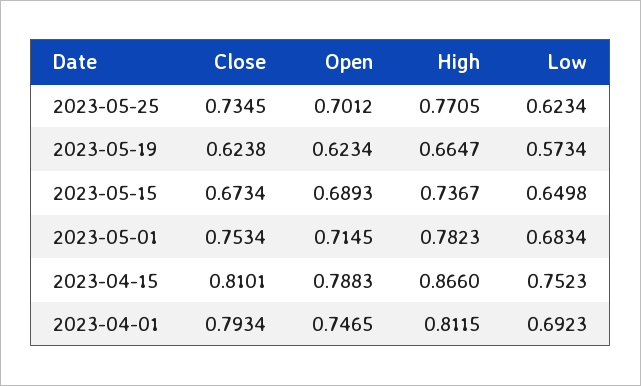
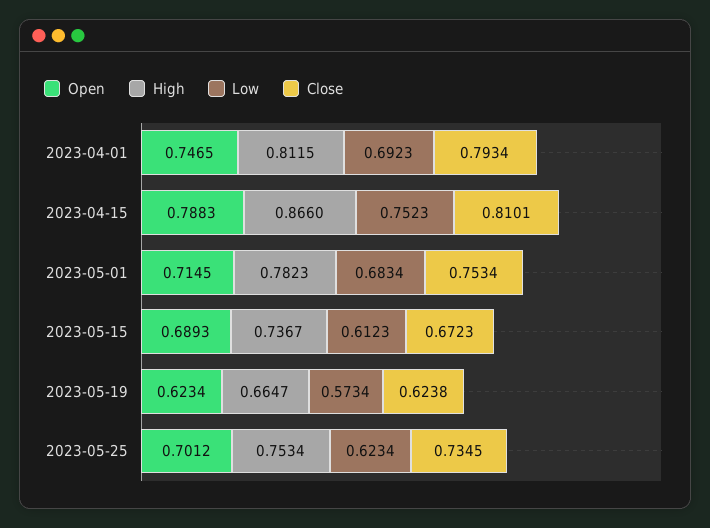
  {
    "Close": {
      "2023-05-25": 0.7345,
      "2023-05-19": 0.6238,
-     "2023-05-15": 0.6734,
+     "2023-05-15": 0.6723,
      "2023-05-01": 0.7534,
      "2023-04-15": 0.8101,
      "2023-04-01": 0.7934
    },
    "Open": {
      "2023-05-25": 0.7012,
      "2023-05-19": 0.6234,
      "2023-05-15": 0.6893,
      "2023-05-01": 0.7145,
      "2023-04-15": 0.7883,
      "2023-04-01": 0.7465
    },
    "High": {
-     "2023-05-25": 0.7705,
+     "2023-05-25": 0.7534,
      "2023-05-19": 0.6647,
      "2023-05-15": 0.7367,
      "2023-05-01": 0.7823,
      "2023-04-15": 0.866,
      "2023-04-01": 0.8115
    },
    "Low": {
      "2023-05-25": 0.6234,
      "2023-05-19": 0.5734,
-     "2023-05-15": 0.6498,
+     "2023-05-15": 0.6123,
      "2023-05-01": 0.6834,
      "2023-04-15": 0.7523,
      "2023-04-01": 0.6923
    }
  }

